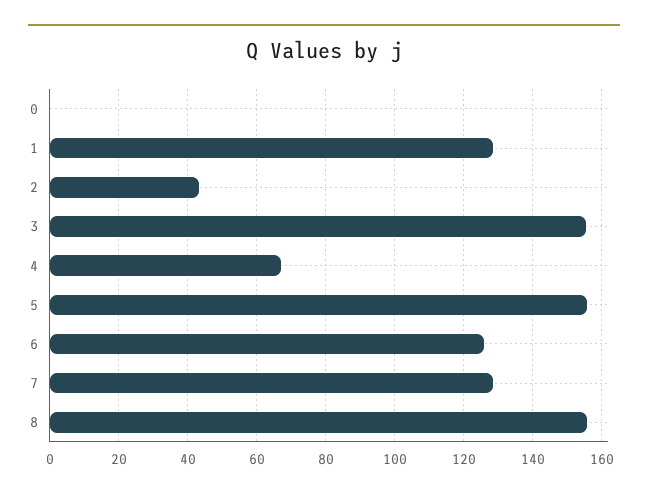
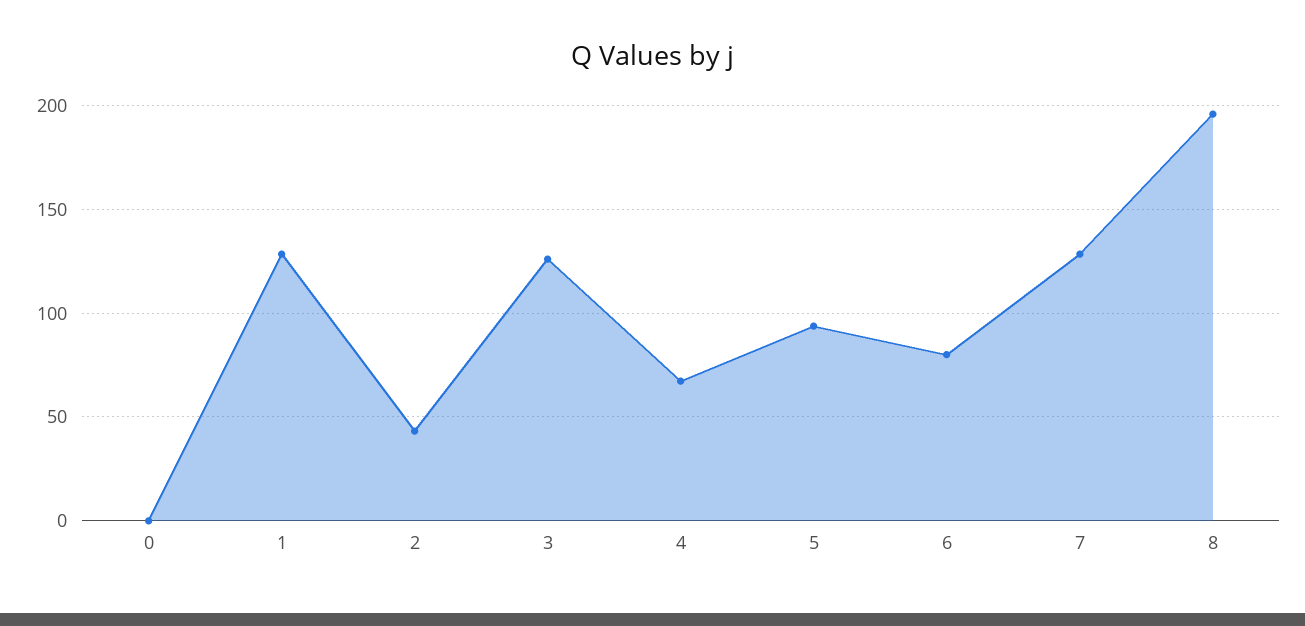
  {
    "0": 0,
    "1": 128,
    "2": 44,
-   "3": 156,
+   "3": 125,
    "4": 68,
-   "5": 156,
+   "5": 95,
-   "6": 126,
+   "6": 80,
    "7": 128,
-   "8": 156
+   "8": 195
  }

